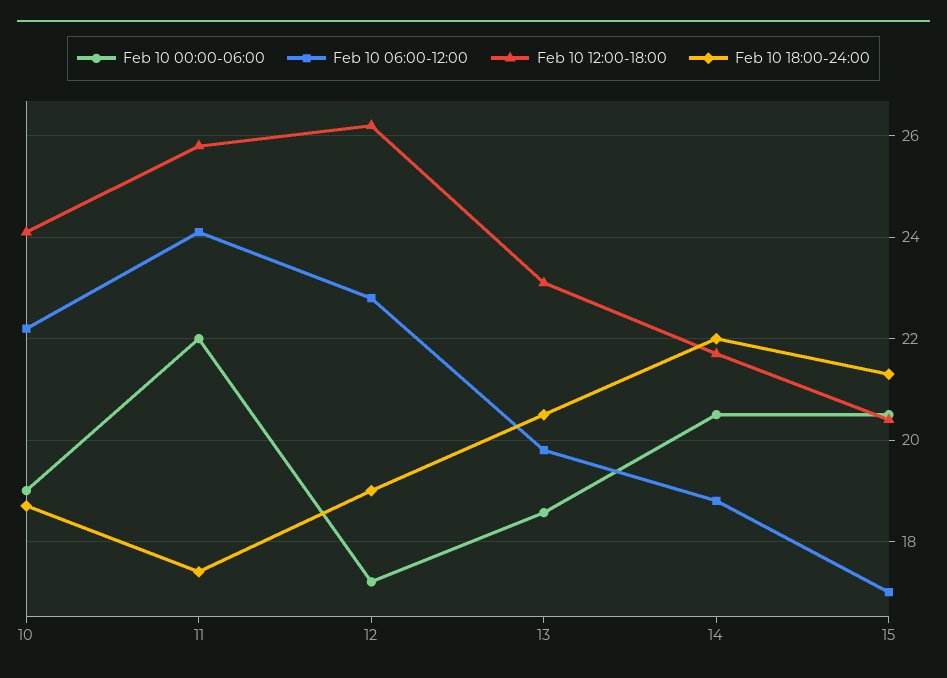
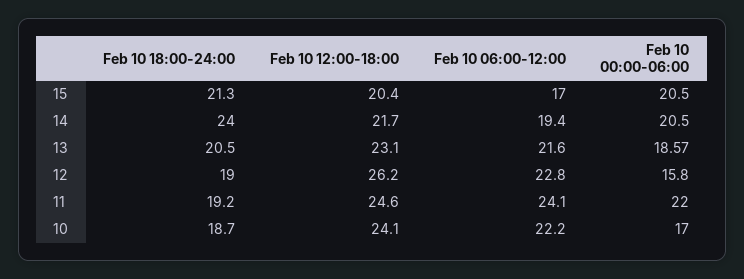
  {
    "Feb 10 00:00-06:00": {
-     "10": 19,
+     "10": 17,
      "11": 22,
-     "12": 17.2,
+     "12": 15.8,
      "13": 18.57,
      "14": 20.5,
      "15": 20.5
    },
    "Feb 10 06:00-12:00": {
      "10": 22.2,
      "11": 24.1,
      "12": 22.8,
-     "13": 19.8,
+     "13": 21.6,
-     "14": 18.8,
+     "14": 19.4,
      "15": 17
    },
    "Feb 10 12:00-18:00": {
      "10": 24.1,
-     "11": 25.8,
+     "11": 24.6,
      "12": 26.2,
      "13": 23.1,
      "14": 21.7,
      "15": 20.4
    },
    "Feb 10 18:00-24:00": {
      "10": 18.7,
-     "11": 17.4,
+     "11": 19.2,
      "12": 19,
      "13": 20.5,
-     "14": 22,
+     "14": 24,
      "15": 21.3
    }
  }

